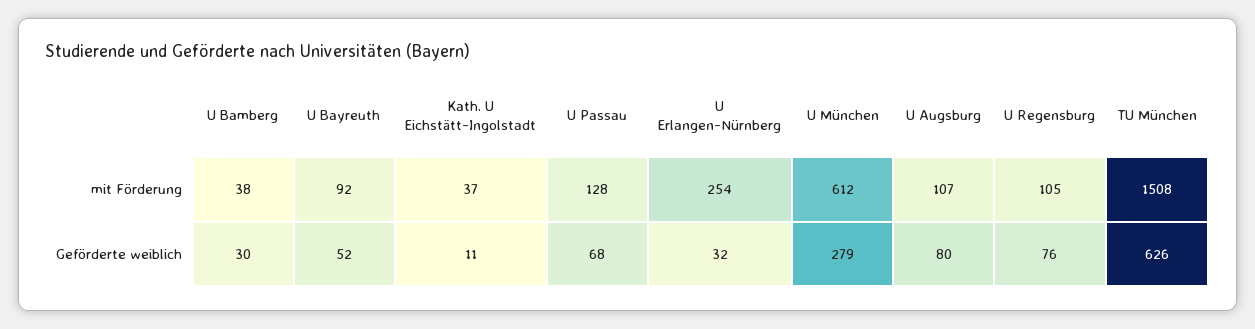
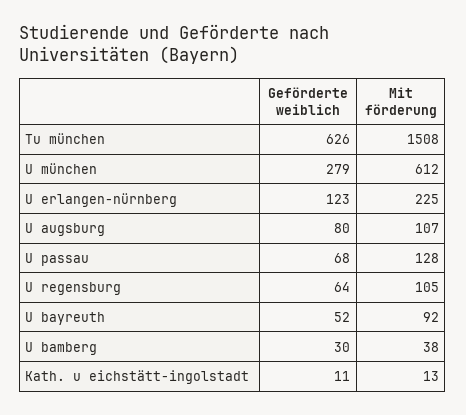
  {
    "U Bamberg": {
      "mit Förderung": 38,
      "Geförderte weiblich": 30
    },
    "U Bayreuth": {
      "mit Förderung": 92,
      "Geförderte weiblich": 52
    },
    "Kath. U Eichstätt-Ingolstadt": {
-     "mit Förderung": 37,
+     "mit Förderung": 13,
      "Geförderte weiblich": 11
    },
    "U Passau": {
      "mit Förderung": 128,
      "Geförderte weiblich": 68
    },
    "U Erlangen-Nürnberg": {
-     "mit Förderung": 254,
+     "mit Förderung": 225,
-     "Geförderte weiblich": 32
+     "Geförderte weiblich": 123
    },
    "U München": {
      "mit Förderung": 612,
      "Geförderte weiblich": 279
    },
    "U Augsburg": {
      "mit Förderung": 107,
      "Geförderte weiblich": 80
    },
    "U Regensburg": {
      "mit Förderung": 105,
-     "Geförderte weiblich": 76
+     "Geförderte weiblich": 64
    },
    "TU München": {
      "mit Förderung": 1508,
      "Geförderte weiblich": 626
    }
  }

